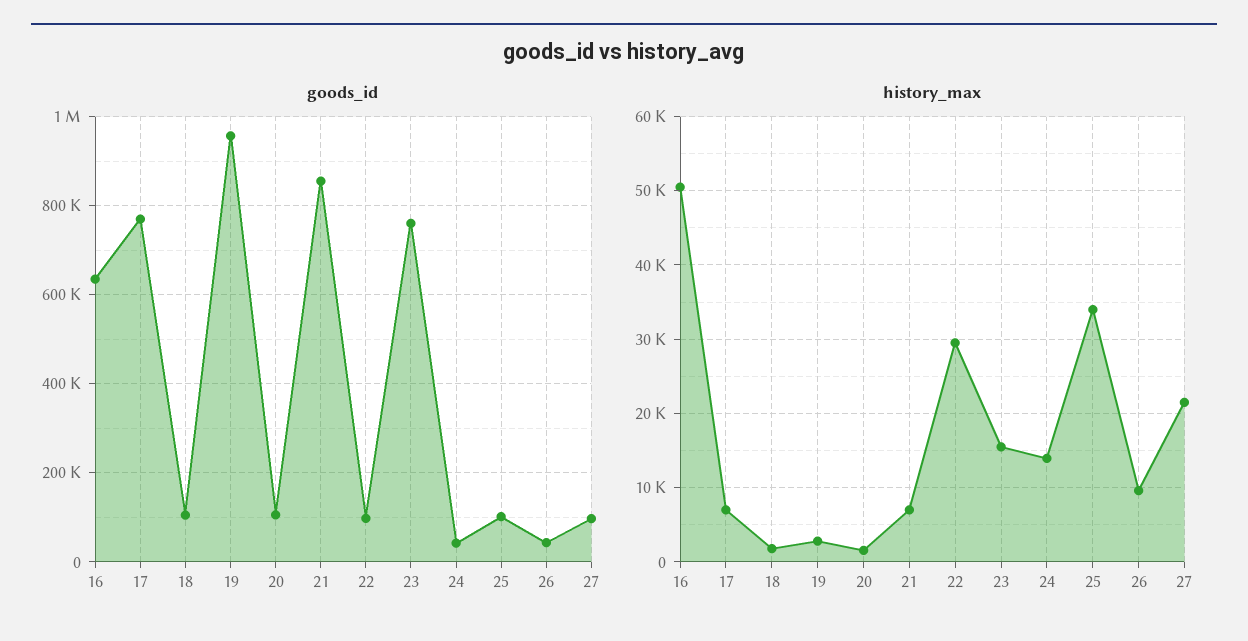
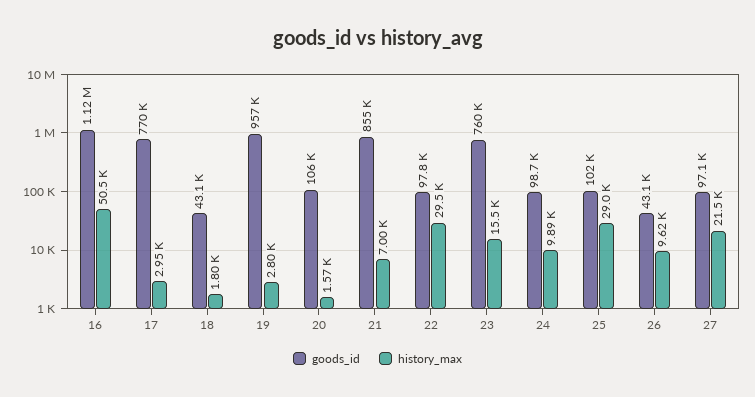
  {
    "goods_id": {
-     "16": 640000,
+     "16": 1120000,
      "17": 770000,
-     "18": 100000,
+     "18": 43100,
      "19": 957000,
      "20": 106000,
      "21": 855000,
      "22": 97800,
      "23": 760000,
-     "24": 40000,
+     "24": 98700,
      "25": 102000,
      "26": 43100,
      "27": 97100
    },
    "history_max": {
      "16": 50500,
-     "17": 7000,
+     "17": 2950,
      "18": 1800,
      "19": 2800,
      "20": 1570,
      "21": 7000,
      "22": 29500,
      "23": 15500,
-     "24": 14000,
+     "24": 9890,
-     "25": 34000,
+     "25": 29000,
      "26": 9620,
      "27": 21500
    }
  }

